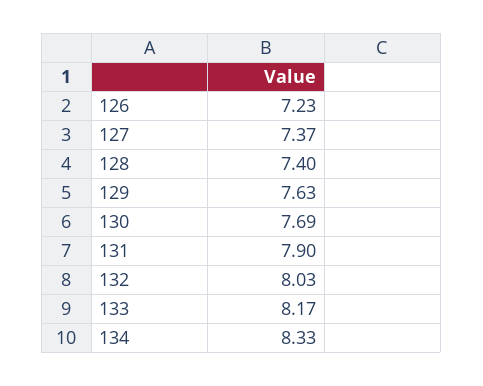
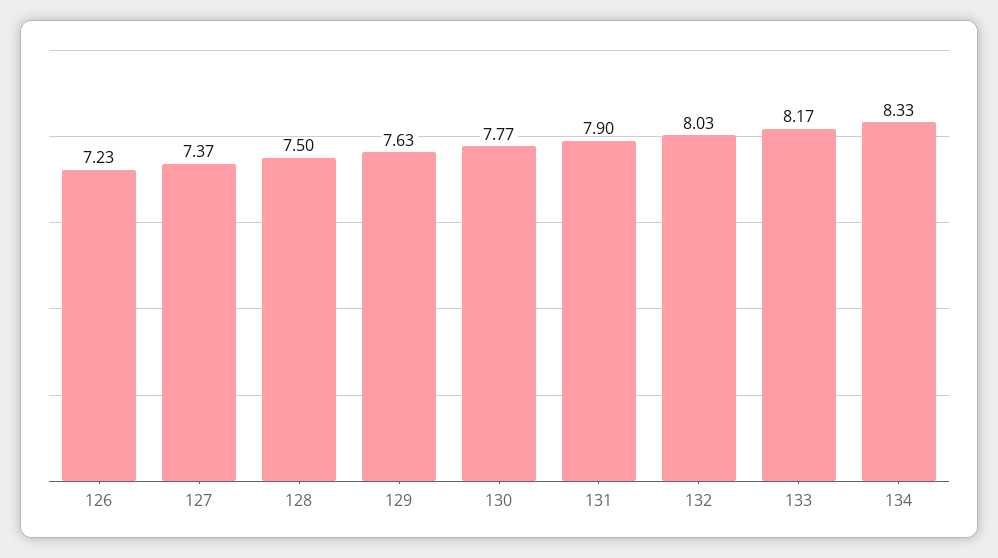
  {
    "126": 7.23,
    "127": 7.37,
-   "128": 7.4,
+   "128": 7.5,
    "129": 7.63,
-   "130": 7.69,
+   "130": 7.77,
    "131": 7.9,
    "132": 8.03,
    "133": 8.17,
    "134": 8.33
  }

